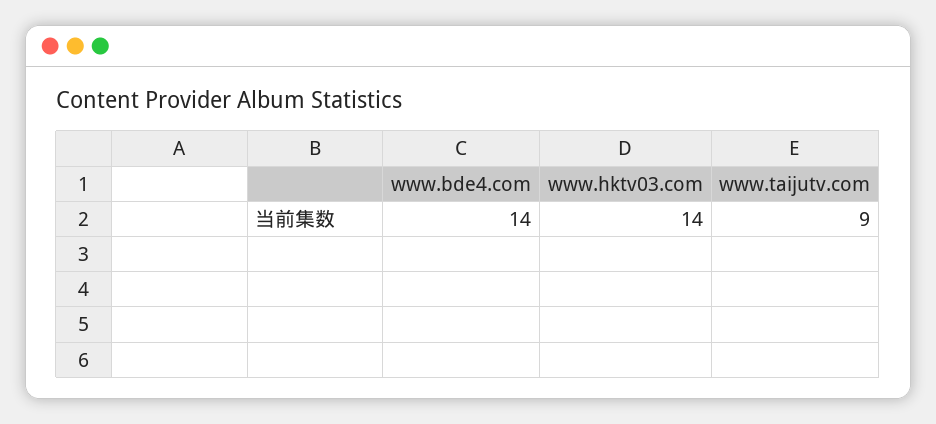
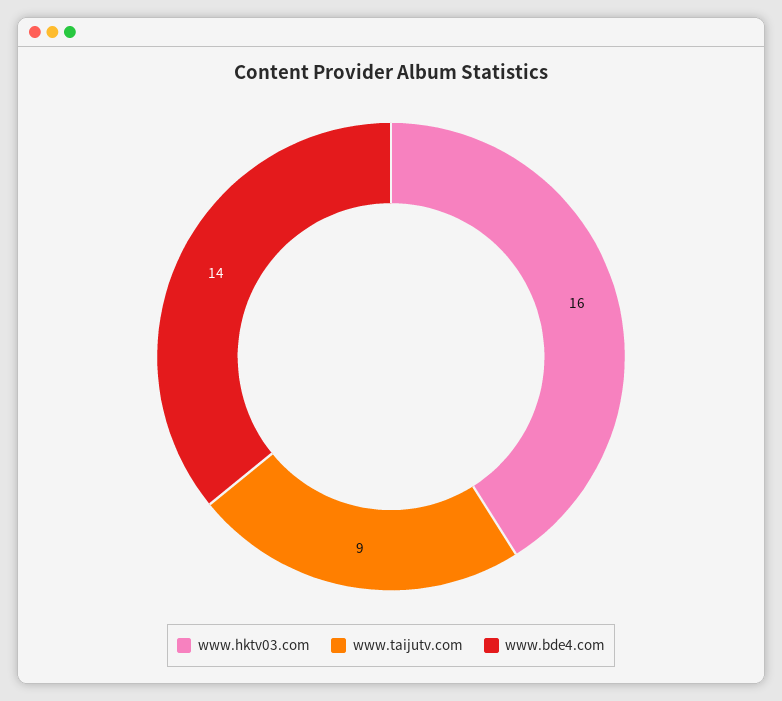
  {
    "www.bde4.com": 14,
-   "www.hktv03.com": 14,
+   "www.hktv03.com": 16,
    "www.taijutv.com": 9
  }

